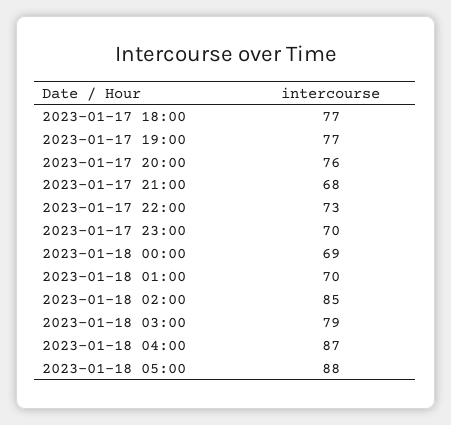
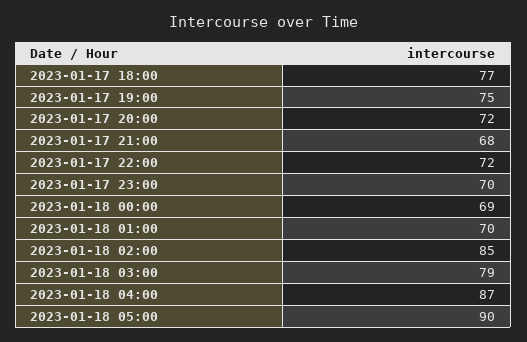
  {
    "2023-01-17 18:00": 77,
-   "2023-01-17 19:00": 77,
+   "2023-01-17 19:00": 75,
-   "2023-01-17 20:00": 76,
+   "2023-01-17 20:00": 72,
    "2023-01-17 21:00": 68,
-   "2023-01-17 22:00": 73,
+   "2023-01-17 22:00": 72,
    "2023-01-17 23:00": 70,
    "2023-01-18 00:00": 69,
    "2023-01-18 01:00": 70,
    "2023-01-18 02:00": 85,
    "2023-01-18 03:00": 79,
    "2023-01-18 04:00": 87,
-   "2023-01-18 05:00": 88
+   "2023-01-18 05:00": 90
  }

